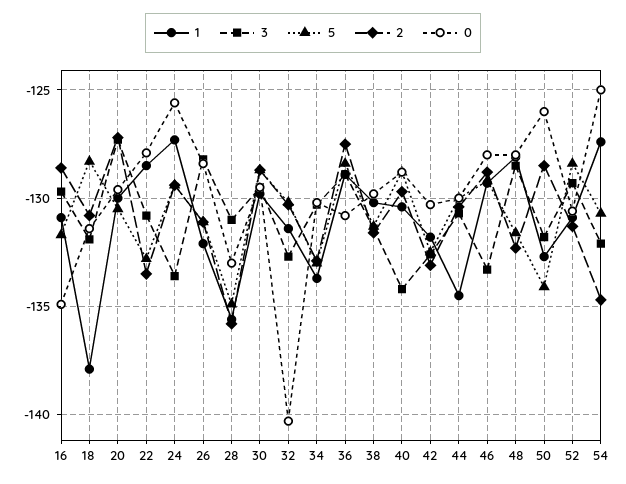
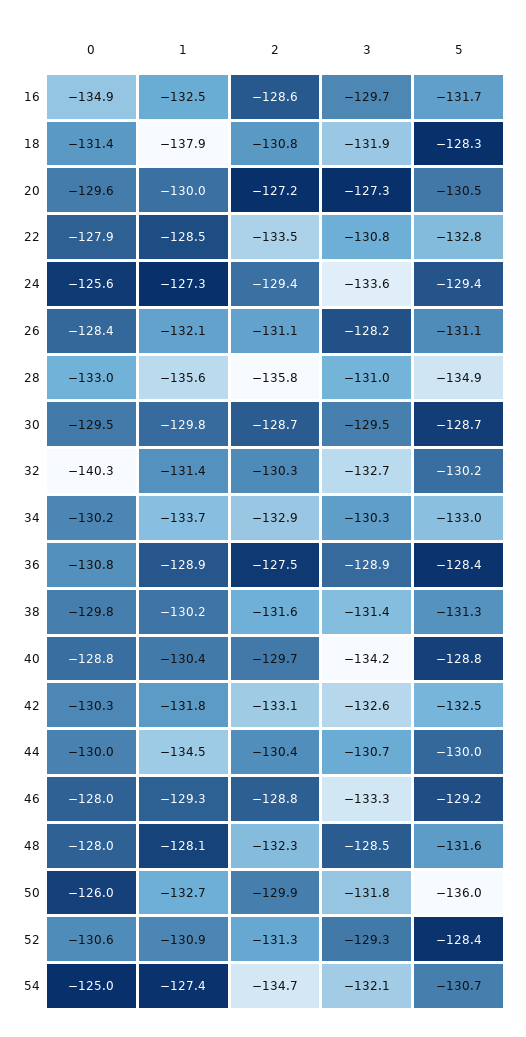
  {
    "1": {
-     "16": -131,
+     "16": -132.5,
      "18": -137.9,
      "20": -130,
      "22": -128.5,
      "24": -127.3,
      "26": -132.1,
      "28": -135.6,
      "30": -129.8,
      "32": -131.4,
      "34": -133.7,
      "36": -128.9,
      "38": -130.2,
      "40": -130.4,
      "42": -131.8,
      "44": -134.5,
      "46": -129.3,
      "48": -128.1,
      "50": -132.7,
      "52": -130.9,
      "54": -127.4
    },
    "3": {
      "16": -129.7,
      "18": -131.9,
      "20": -127.3,
      "22": -130.8,
      "24": -133.6,
      "26": -128.2,
      "28": -131,
      "30": -129.5,
      "32": -132.7,
      "34": -130.3,
      "36": -128.9,
      "38": -131.4,
      "40": -134.2,
      "42": -132.6,
      "44": -130.7,
      "46": -133.3,
      "48": -128.5,
      "50": -131.8,
      "52": -129.3,
      "54": -132.1
    },
    "5": {
      "16": -131.7,
      "18": -128.3,
      "20": -130.5,
      "22": -132.8,
      "24": -129.4,
      "26": -131.1,
      "28": -134.9,
      "30": -128.7,
      "32": -130.2,
      "34": -133,
      "36": -128.4,
      "38": -131.3,
      "40": -128.8,
      "42": -132.5,
      "44": -130,
      "46": -129.2,
      "48": -131.6,
-     "50": -134,
+     "50": -136,
      "52": -128.4,
      "54": -130.7
    },
    "2": {
      "16": -128.6,
      "18": -130.8,
      "20": -127.2,
      "22": -133.5,
      "24": -129.4,
      "26": -131.1,
      "28": -135.8,
      "30": -128.7,
      "32": -130.3,
      "34": -132.9,
      "36": -127.5,
      "38": -131.6,
      "40": -129.7,
      "42": -133.1,
      "44": -130.4,
      "46": -128.8,
      "48": -132.3,
-     "50": -128.5,
+     "50": -129.9,
      "52": -131.3,
      "54": -134.7
    },
    "0": {
      "16": -134.9,
      "18": -131.4,
      "20": -129.6,
      "22": -127.9,
      "24": -125.6,
      "26": -128.4,
      "28": -133,
      "30": -129.5,
      "32": -140.3,
      "34": -130.2,
      "36": -130.8,
      "38": -129.8,
      "40": -128.8,
      "42": -130.3,
      "44": -130,
      "46": -128,
      "48": -128,
      "50": -126,
      "52": -130.6,
      "54": -125
    }
  }

